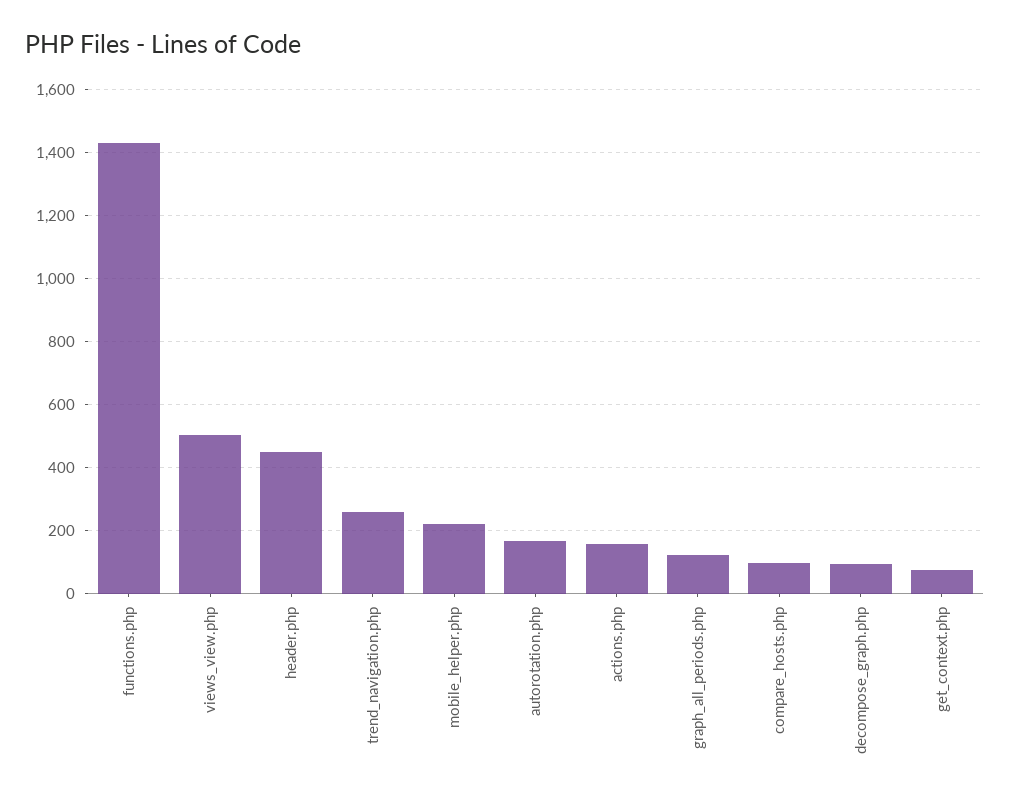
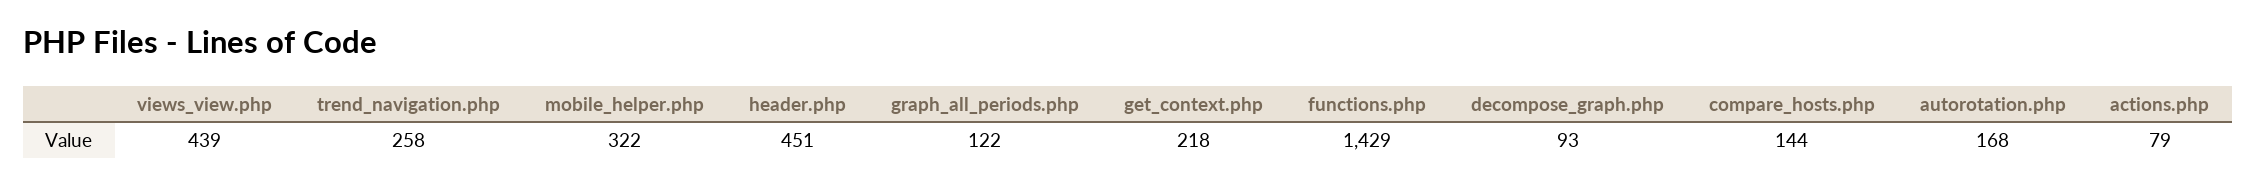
  {
    "functions.php": 1429,
-   "views_view.php": 500,
+   "views_view.php": 439,
    "header.php": 451,
    "trend_navigation.php": 258,
-   "mobile_helper.php": 220,
+   "mobile_helper.php": 322,
    "autorotation.php": 168,
-   "actions.php": 160,
+   "actions.php": 79,
    "graph_all_periods.php": 122,
-   "compare_hosts.php": 100,
+   "compare_hosts.php": 144,
    "decompose_graph.php": 93,
-   "get_context.php": 80
+   "get_context.php": 218
  }

